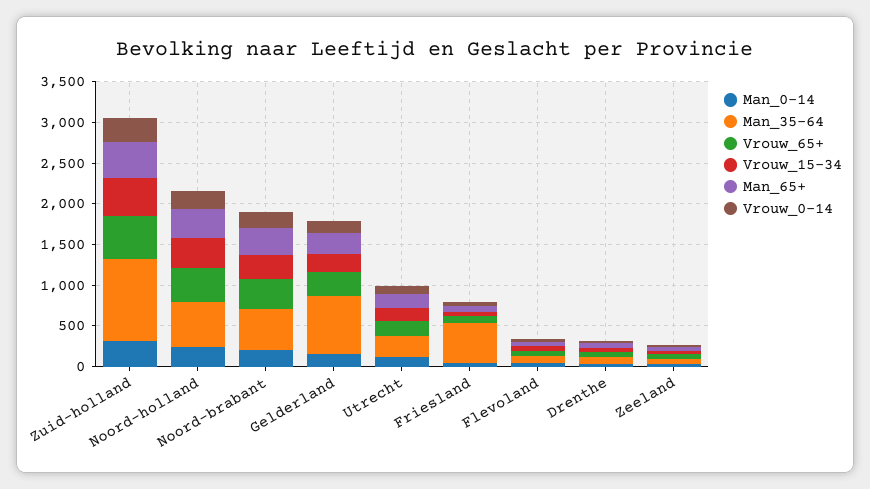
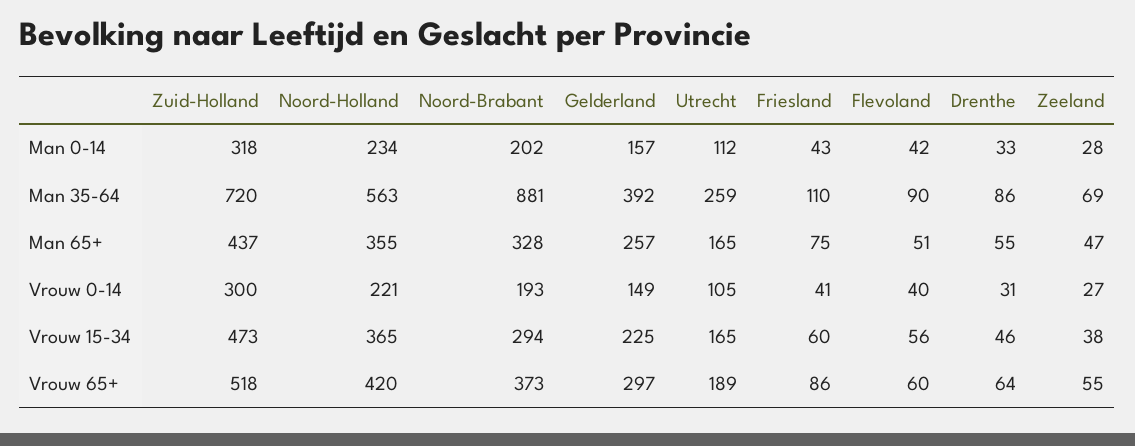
  {
    "Man_0-14": {
      "Zuid-holland": 318,
      "Noord-holland": 234,
      "Noord-brabant": 202,
      "Gelderland": 157,
      "Utrecht": 112,
      "Friesland": 43,
      "Flevoland": 42,
      "Drenthe": 33,
      "Zeeland": 28
    },
    "Man_35-64": {
-     "Zuid-holland": 1000,
+     "Zuid-holland": 720,
      "Noord-holland": 563,
-     "Noord-brabant": 500,
+     "Noord-brabant": 881,
-     "Gelderland": 700,
+     "Gelderland": 392,
      "Utrecht": 259,
-     "Friesland": 500,
+     "Friesland": 110,
      "Flevoland": 90,
      "Drenthe": 86,
      "Zeeland": 69
    },
    "Vrouw_65+": {
      "Zuid-holland": 518,
      "Noord-holland": 420,
      "Noord-brabant": 373,
      "Gelderland": 297,
      "Utrecht": 189,
      "Friesland": 86,
      "Flevoland": 60,
      "Drenthe": 64,
      "Zeeland": 55
    },
    "Vrouw_15-34": {
      "Zuid-holland": 473,
      "Noord-holland": 365,
      "Noord-brabant": 294,
      "Gelderland": 225,
      "Utrecht": 165,
      "Friesland": 60,
      "Flevoland": 56,
      "Drenthe": 46,
      "Zeeland": 38
    },
    "Man_65+": {
      "Zuid-holland": 437,
      "Noord-holland": 355,
      "Noord-brabant": 328,
      "Gelderland": 257,
      "Utrecht": 165,
      "Friesland": 75,
      "Flevoland": 51,
      "Drenthe": 55,
      "Zeeland": 47
    },
    "Vrouw_0-14": {
      "Zuid-holland": 300,
      "Noord-holland": 221,
      "Noord-brabant": 193,
      "Gelderland": 149,
      "Utrecht": 105,
      "Friesland": 41,
      "Flevoland": 40,
      "Drenthe": 31,
      "Zeeland": 27
    }
  }

